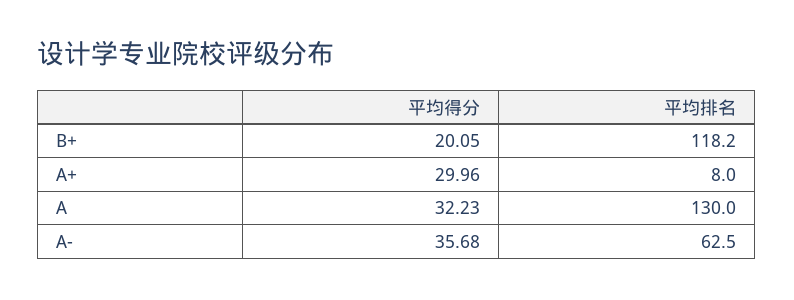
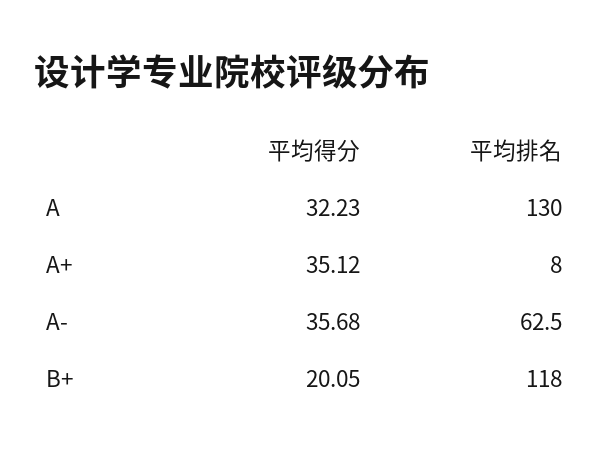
  {
    "平均得分": {
      "B+": 20.05,
-     "A+": 29.96,
+     "A+": 35.12,
      "A": 32.23,
      "A-": 35.68
    },
    "平均排名": {
-     "B+": 118.2,
+     "B+": 118,
      "A+": 8,
      "A": 130,
      "A-": 62.5
    }
  }

